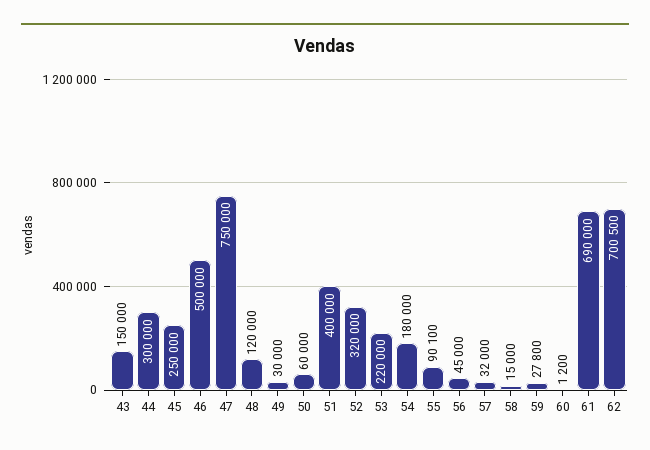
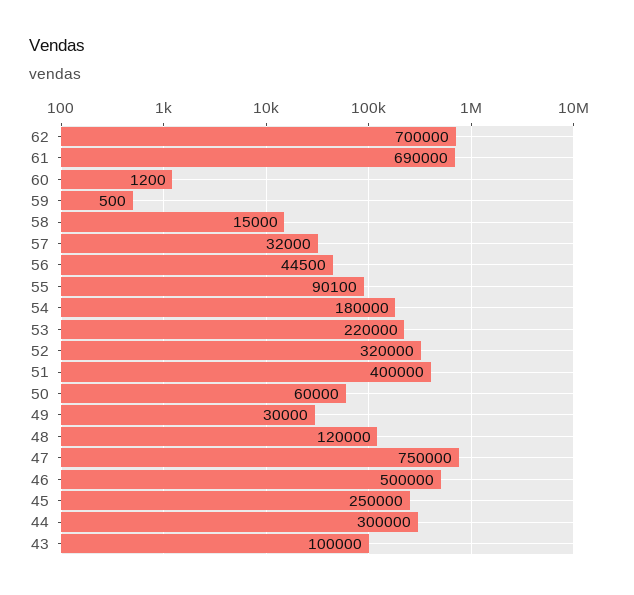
  {
-   "43": 150000,
+   "43": 100000,
    "44": 300000,
    "45": 250000,
    "46": 500000,
    "47": 750000,
    "48": 120000,
    "49": 30000,
    "50": 60000,
    "51": 400000,
    "52": 320000,
    "53": 220000,
    "54": 180000,
    "55": 90100,
-   "56": 45000,
+   "56": 44500,
    "57": 32000,
    "58": 15000,
-   "59": 27800,
+   "59": 500,
    "60": 1200,
    "61": 690000,
-   "62": 700500
+   "62": 700000
  }

